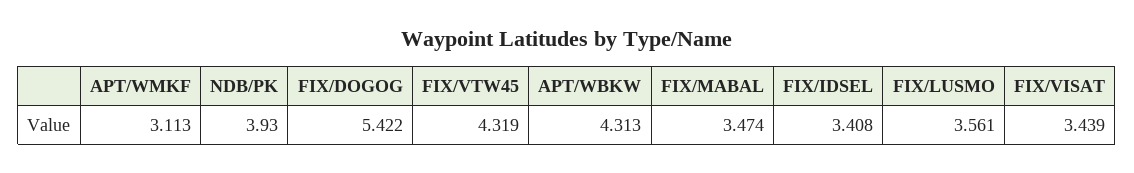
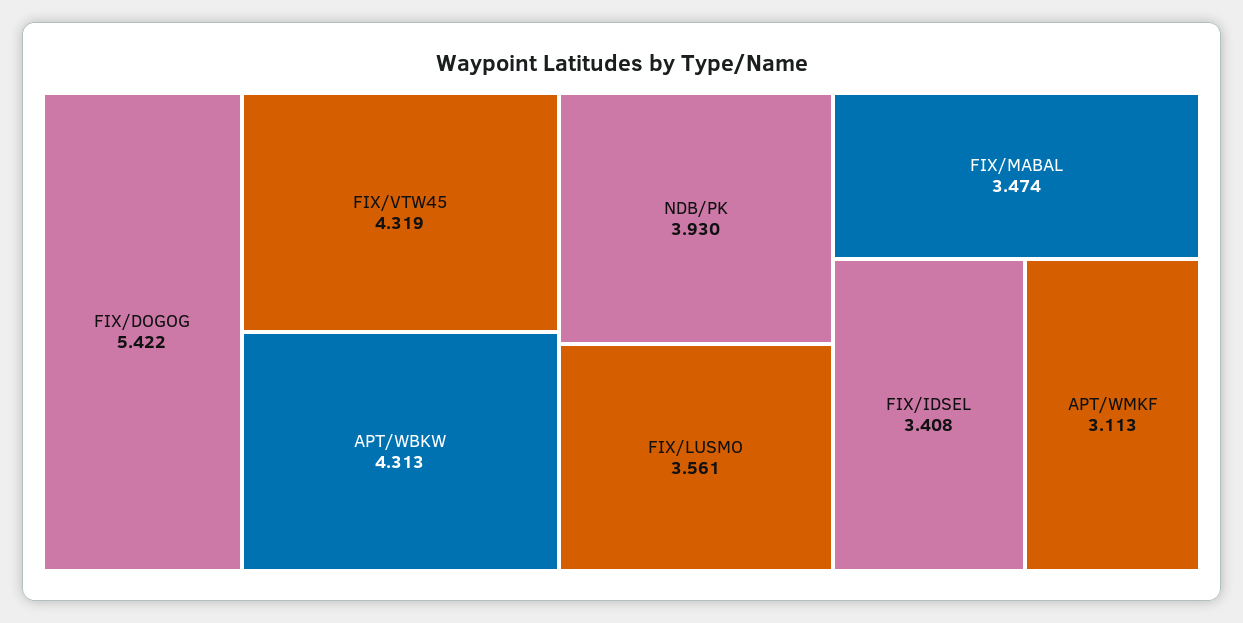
  {
    "APT/WMKF": 3.113,
    "NDB/PK": 3.93,
    "FIX/DOGOG": 5.422,
    "FIX/VTW45": 4.319,
    "APT/WBKW": 4.313,
    "FIX/MABAL": 3.474,
    "FIX/IDSEL": 3.408,
-   "FIX/LUSMO": 3.561,
+   "FIX/LUSMO": 3.561
-   "FIX/VISAT": 3.439
  }

